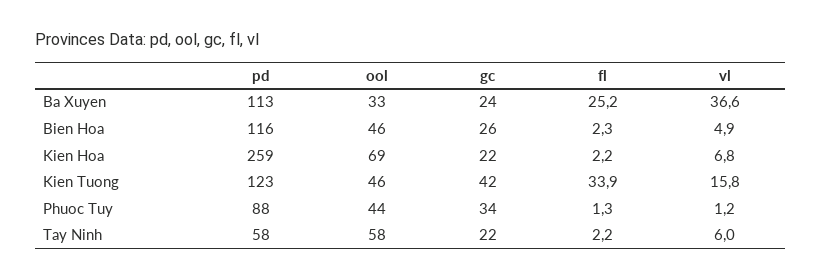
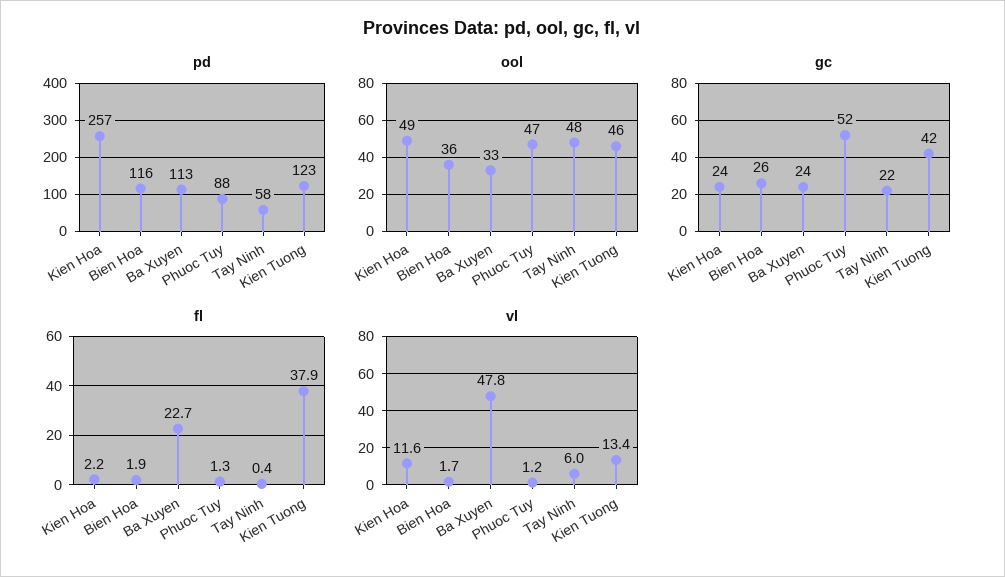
  {
    "pd": {
      "Ba Xuyen": 113,
      "Bien Hoa": 116,
-     "Kien Hoa": 259,
+     "Kien Hoa": 257,
      "Kien Tuong": 123,
      "Phuoc Tuy": 88,
      "Tay Ninh": 58
    },
    "ool": {
      "Ba Xuyen": 33,
-     "Bien Hoa": 46,
+     "Bien Hoa": 36,
-     "Kien Hoa": 69,
+     "Kien Hoa": 49,
      "Kien Tuong": 46,
-     "Phuoc Tuy": 44,
+     "Phuoc Tuy": 47,
-     "Tay Ninh": 58
+     "Tay Ninh": 48
    },
    "gc": {
      "Ba Xuyen": 24,
      "Bien Hoa": 26,
-     "Kien Hoa": 22,
+     "Kien Hoa": 24,
      "Kien Tuong": 42,
-     "Phuoc Tuy": 34,
+     "Phuoc Tuy": 52,
      "Tay Ninh": 22
    },
    "fl": {
-     "Ba Xuyen": 25.2,
+     "Ba Xuyen": 22.7,
-     "Bien Hoa": 2.3,
+     "Bien Hoa": 1.9,
      "Kien Hoa": 2.2,
-     "Kien Tuong": 33.9,
+     "Kien Tuong": 37.9,
      "Phuoc Tuy": 1.3,
-     "Tay Ninh": 2.2
+     "Tay Ninh": 0.4
    },
    "vl": {
-     "Ba Xuyen": 36.6,
+     "Ba Xuyen": 47.8,
-     "Bien Hoa": 4.9,
+     "Bien Hoa": 1.7,
-     "Kien Hoa": 6.8,
+     "Kien Hoa": 11.6,
-     "Kien Tuong": 15.8,
+     "Kien Tuong": 13.4,
      "Phuoc Tuy": 1.2,
      "Tay Ninh": 6
    }
  }

